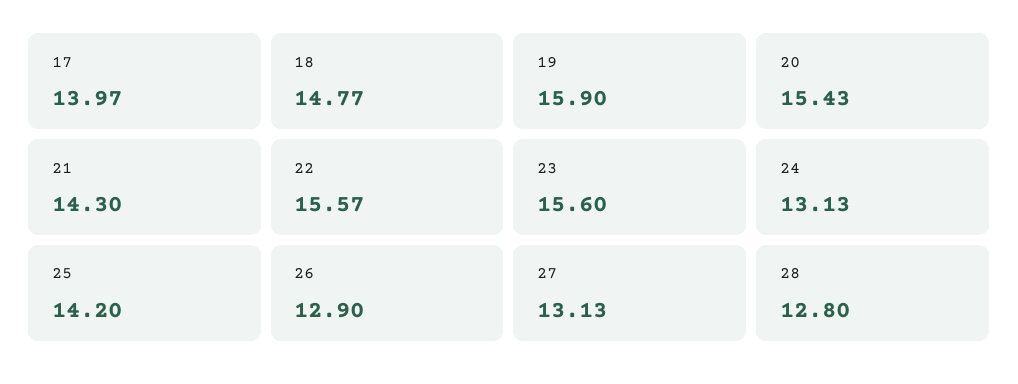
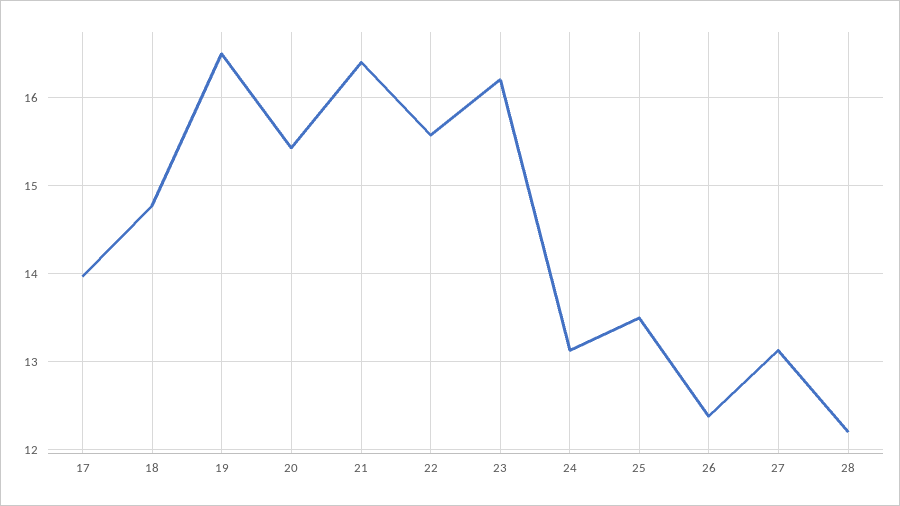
  {
    "17": 13.97,
    "18": 14.77,
-   "19": 15.9,
+   "19": 16.5,
    "20": 15.43,
-   "21": 14.3,
+   "21": 16.4,
    "22": 15.57,
-   "23": 15.6,
+   "23": 16.2,
    "24": 13.13,
-   "25": 14.2,
+   "25": 13.5,
-   "26": 12.9,
+   "26": 12.4,
    "27": 13.13,
-   "28": 12.8
+   "28": 12.2
  }

